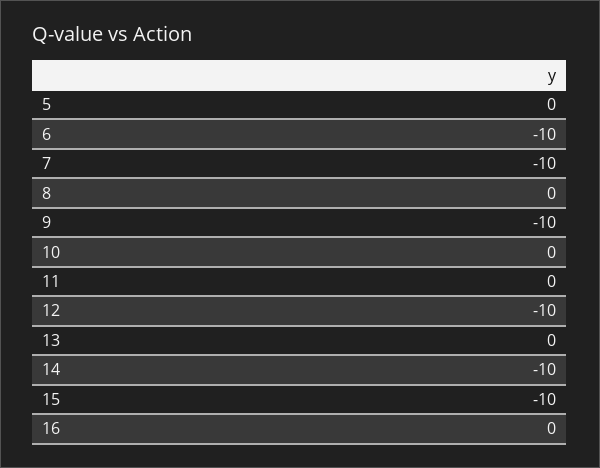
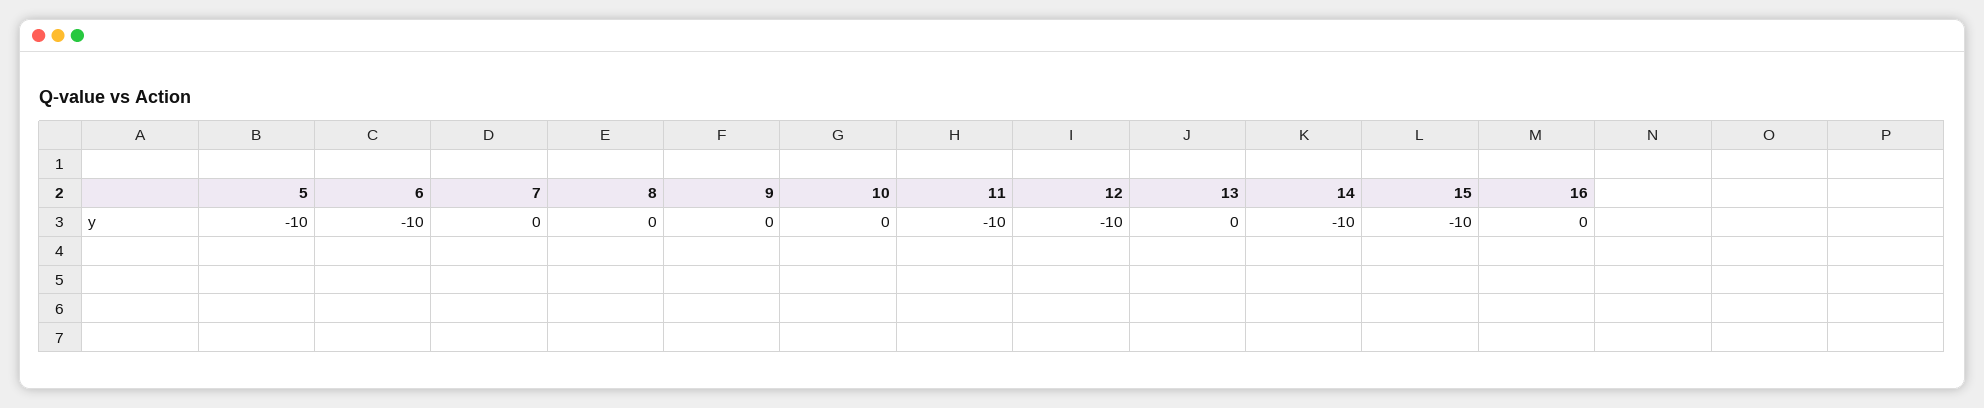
  {
-   "5": 0,
+   "5": -10,
    "6": -10,
-   "7": -10,
+   "7": 0,
    "8": 0,
-   "9": -10,
+   "9": 0,
    "10": 0,
-   "11": 0,
+   "11": -10,
    "12": -10,
    "13": 0,
    "14": -10,
    "15": -10,
    "16": 0
  }

